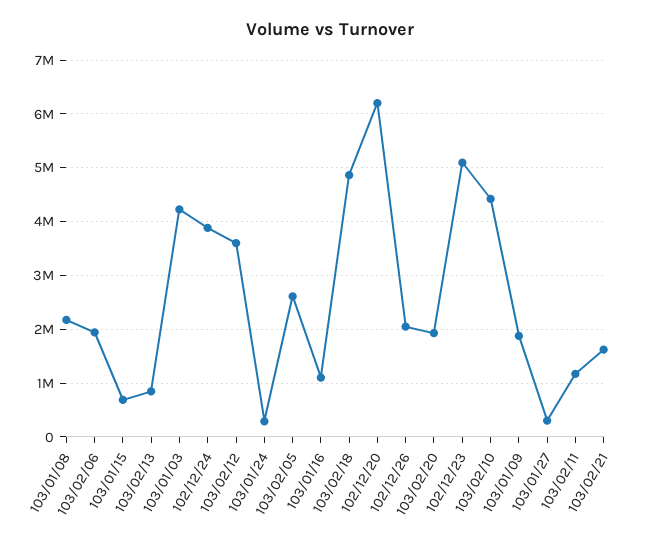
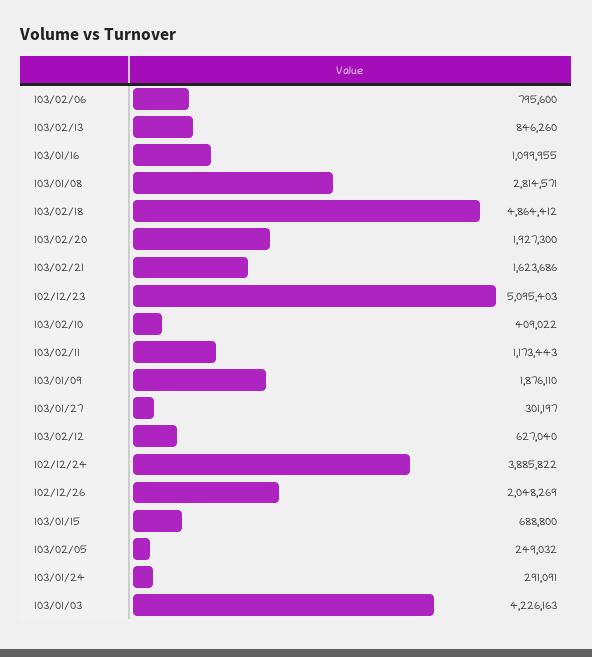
  {
-   "103/01/08": 2200000,
+   "103/01/08": 2814571,
-   "103/02/06": 2000000,
+   "103/02/06": 795600,
    "103/01/15": 688800,
    "103/02/13": 846260,
    "103/01/03": 4226163,
    "102/12/24": 3885822,
-   "103/02/12": 3600000,
+   "103/02/12": 627040,
    "103/01/24": 291091,
-   "103/02/05": 2600000,
+   "103/02/05": 249032,
    "103/01/16": 1099955,
    "103/02/18": 4864412,
-   "102/12/20": 6200000,
    "102/12/26": 2048269,
    "103/02/20": 1927300,
    "102/12/23": 5095403,
-   "103/02/10": 4400000,
+   "103/02/10": 409022,
    "103/01/09": 1876110,
    "103/01/27": 301197,
    "103/02/11": 1173443,
    "103/02/21": 1623686
  }

